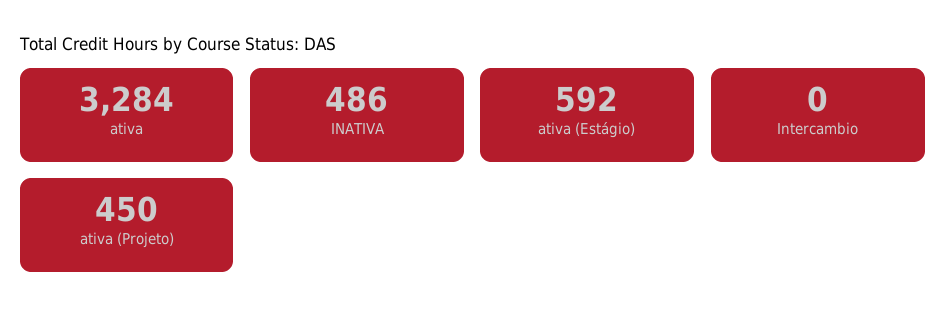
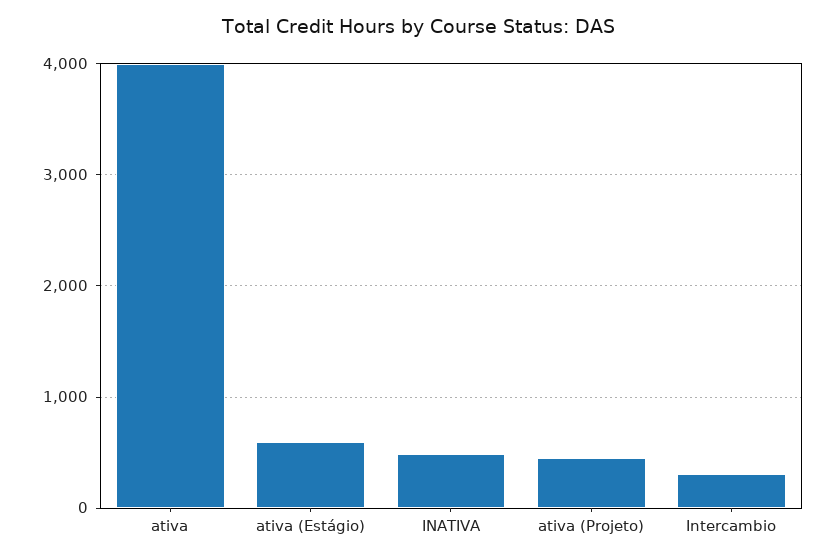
  {
-   "ativa": 3284,
+   "ativa": 4000,
    "INATIVA": 486,
    "ativa (Estágio)": 592,
-   "Intercambio": 0,
+   "Intercambio": 300,
    "ativa (Projeto)": 450
  }

